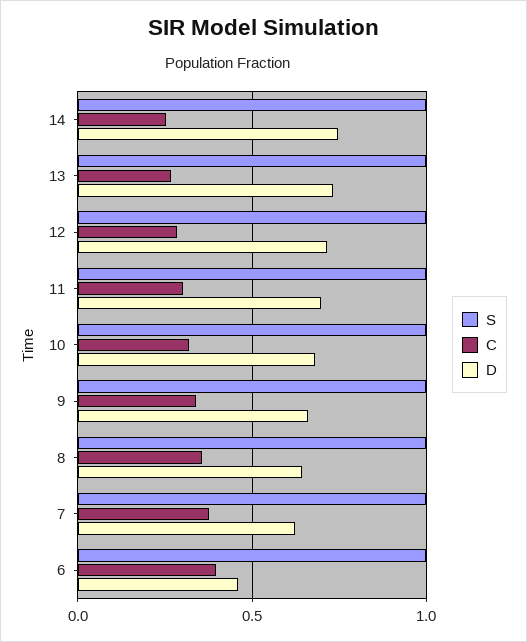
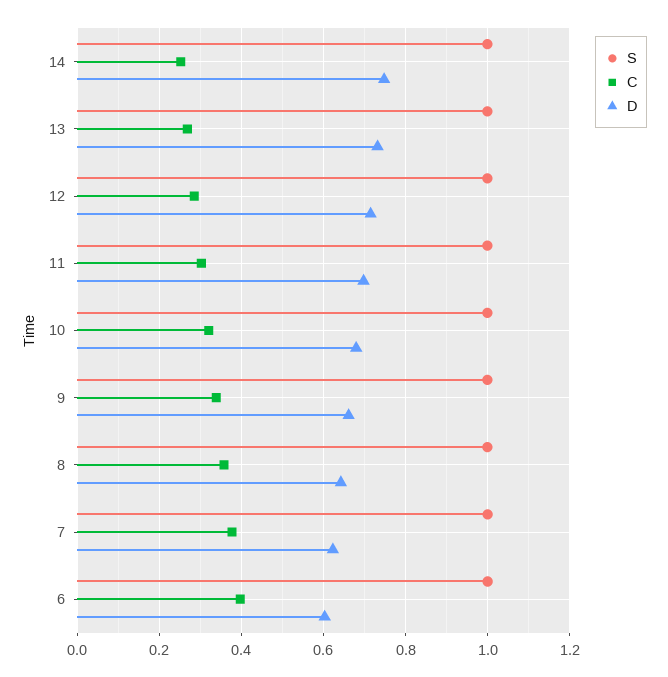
  {
    "S": {
      "14": 1,
      "13": 1,
      "12": 1,
      "11": 1,
      "10": 1,
      "9": 1,
      "8": 1,
      "7": 1,
      "6": 1
    },
    "C": {
      "14": 0.26,
      "13": 0.26,
      "12": 0.28,
      "11": 0.3,
      "10": 0.32,
      "9": 0.34,
      "8": 0.36,
      "7": 0.38,
      "6": 0.4
    },
    "D": {
      "14": 0.74,
      "13": 0.74,
      "12": 0.72,
      "11": 0.7,
      "10": 0.68,
      "9": 0.66,
      "8": 0.64,
      "7": 0.62,
-     "6": 0.45
+     "6": 0.6
    }
  }

